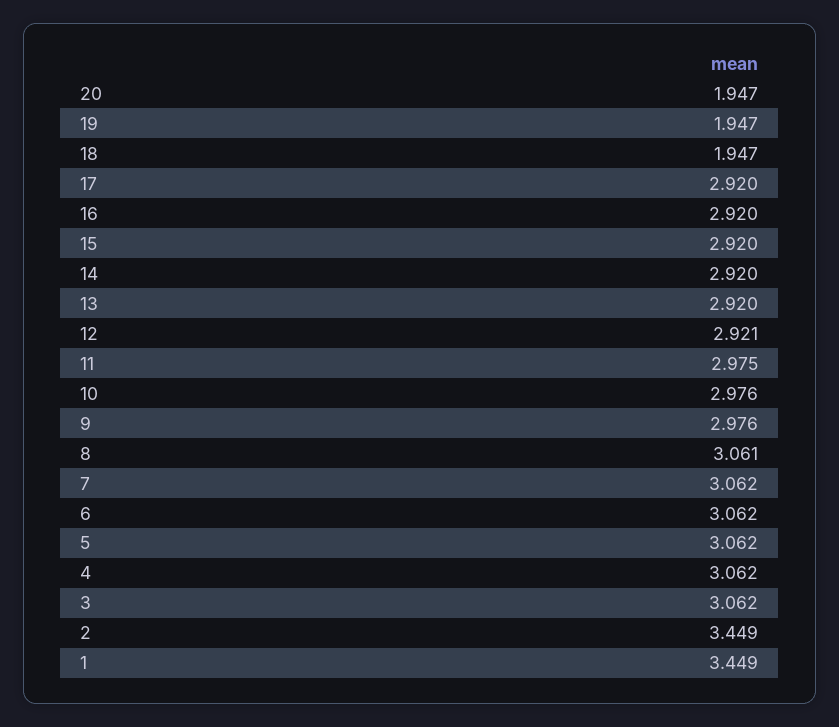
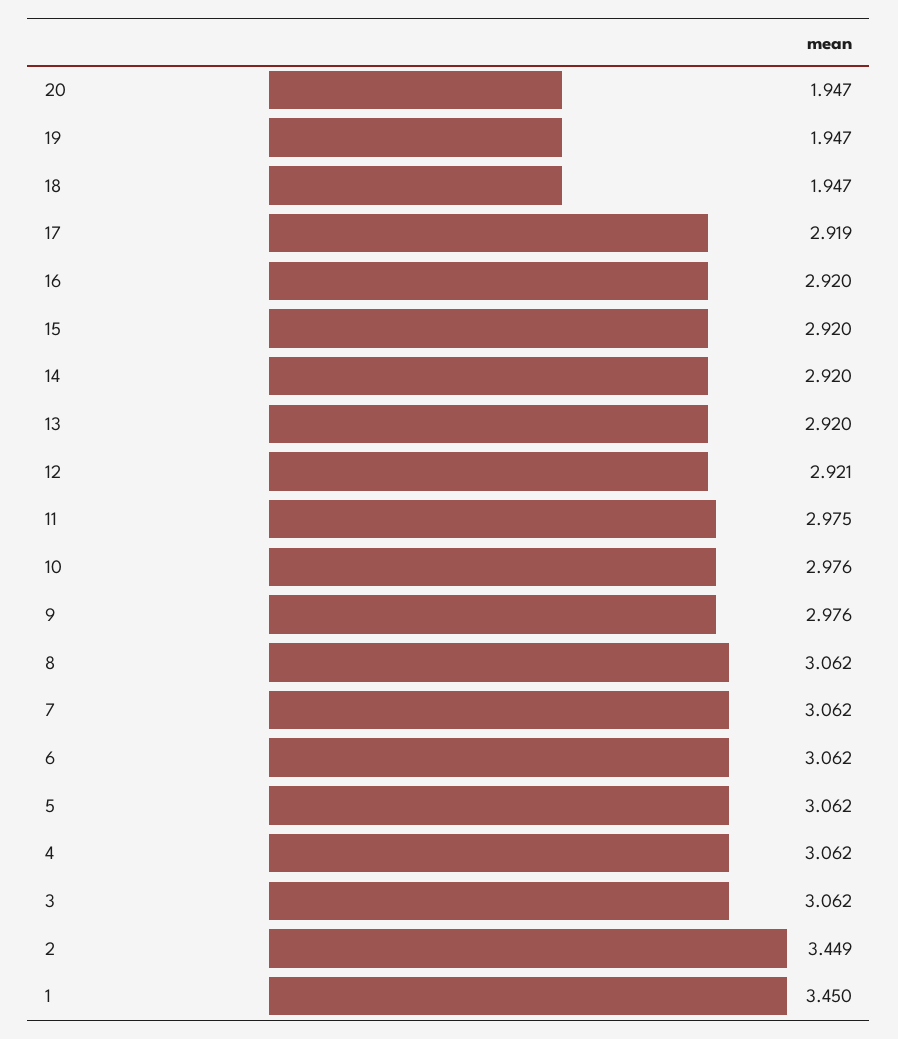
  {
    "20": 1.947,
    "19": 1.947,
    "18": 1.947,
-   "17": 2.92,
+   "17": 2.919,
    "16": 2.92,
    "15": 2.92,
    "14": 2.92,
    "13": 2.92,
    "12": 2.921,
    "11": 2.975,
    "10": 2.976,
    "9": 2.976,
-   "8": 3.061,
+   "8": 3.062,
    "7": 3.062,
    "6": 3.062,
    "5": 3.062,
    "4": 3.062,
    "3": 3.062,
    "2": 3.449,
-   "1": 3.449
+   "1": 3.45
  }

